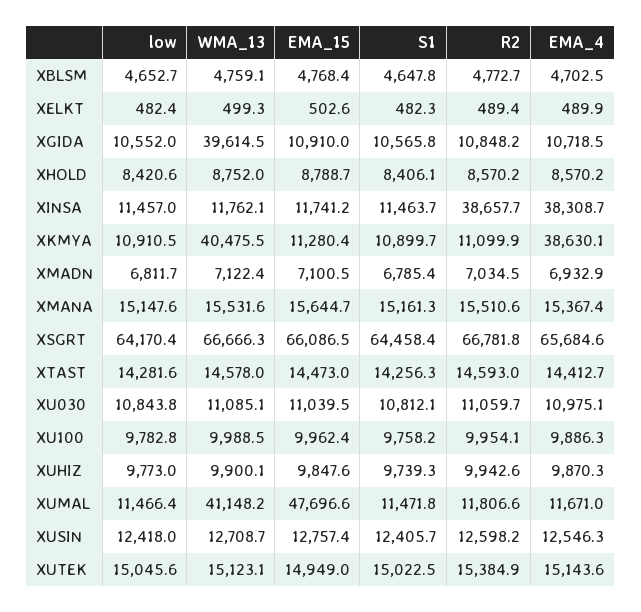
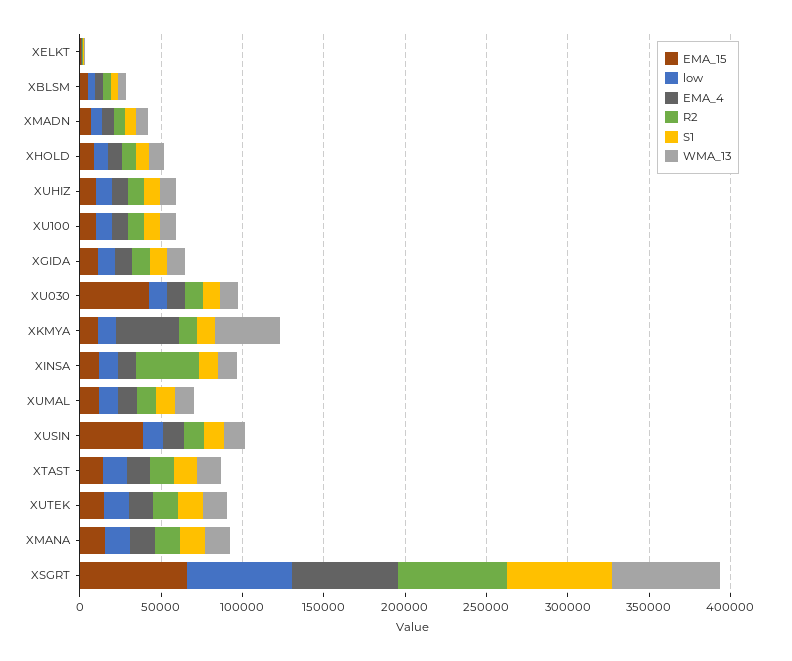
  {
    "low": {
      "XBLSM": 4652.7,
      "XELKT": 482.4,
      "XGIDA": 10552,
      "XHOLD": 8420.6,
      "XINSA": 11457,
      "XKMYA": 10910.5,
      "XMADN": 6811.7,
      "XMANA": 15147.6,
      "XSGRT": 64170.4,
      "XTAST": 14281.6,
      "XU030": 10843.8,
      "XU100": 9782.8,
      "XUHIZ": 9773,
      "XUMAL": 11466.4,
      "XUSIN": 12418,
      "XUTEK": 15045.6
    },
    "WMA_13": {
      "XBLSM": 4759.1,
      "XELKT": 499.3,
-     "XGIDA": 39614.5,
+     "XGIDA": 10000,
      "XHOLD": 8752,
      "XINSA": 11762.1,
      "XKMYA": 40475.5,
      "XMADN": 7122.4,
      "XMANA": 15531.6,
      "XSGRT": 66666.3,
      "XTAST": 14578,
      "XU030": 11085.1,
      "XU100": 9988.5,
      "XUHIZ": 9900.1,
-     "XUMAL": 41148.2,
+     "XUMAL": 10000,
      "XUSIN": 12708.7,
      "XUTEK": 15123.1
    },
    "EMA_15": {
      "XBLSM": 4768.4,
      "XELKT": 502.6,
      "XGIDA": 10910,
      "XHOLD": 8788.7,
      "XINSA": 11741.2,
      "XKMYA": 11280.4,
      "XMADN": 7100.5,
      "XMANA": 15644.7,
      "XSGRT": 66086.5,
      "XTAST": 14473,
-     "XU030": 11039.5,
+     "XU030": 40000,
      "XU100": 9962.4,
      "XUHIZ": 9847.6,
-     "XUMAL": 47696.6,
+     "XUMAL": 10000,
-     "XUSIN": 12757.4,
+     "XUSIN": 40000,
      "XUTEK": 14949
    },
    "S1": {
      "XBLSM": 4647.8,
      "XELKT": 482.3,
      "XGIDA": 10565.8,
      "XHOLD": 8406.1,
      "XINSA": 11463.7,
      "XKMYA": 10899.7,
      "XMADN": 6785.4,
      "XMANA": 15161.3,
      "XSGRT": 64458.4,
      "XTAST": 14256.3,
      "XU030": 10812.1,
      "XU100": 9758.2,
      "XUHIZ": 9739.3,
      "XUMAL": 11471.8,
      "XUSIN": 12405.7,
      "XUTEK": 15022.5
    },
    "R2": {
      "XBLSM": 4772.7,
      "XELKT": 489.4,
      "XGIDA": 10848.2,
      "XHOLD": 8570.2,
      "XINSA": 38657.7,
      "XKMYA": 11099.9,
      "XMADN": 7034.5,
      "XMANA": 15510.6,
      "XSGRT": 66781.8,
      "XTAST": 14593,
      "XU030": 11059.7,
      "XU100": 9954.1,
      "XUHIZ": 9942.6,
      "XUMAL": 11806.6,
      "XUSIN": 12598.2,
      "XUTEK": 15384.9
    },
    "EMA_4": {
      "XBLSM": 4702.5,
      "XELKT": 489.9,
      "XGIDA": 10718.5,
      "XHOLD": 8570.2,
-     "XINSA": 38308.7,
+     "XINSA": 10000,
      "XKMYA": 38630.1,
      "XMADN": 6932.9,
      "XMANA": 15367.4,
      "XSGRT": 65684.6,
      "XTAST": 14412.7,
      "XU030": 10975.1,
      "XU100": 9886.3,
      "XUHIZ": 9870.3,
      "XUMAL": 11671,
      "XUSIN": 12546.3,
      "XUTEK": 15143.6
    }
  }

